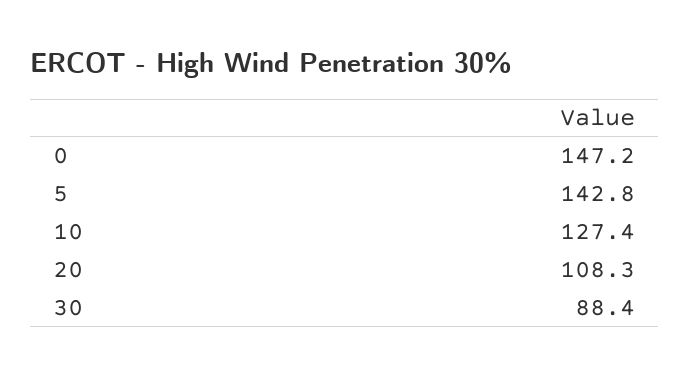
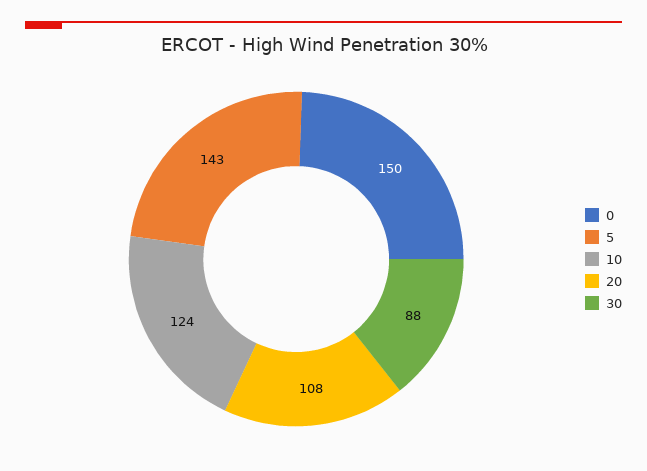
  {
-   "0": 147.2,
+   "0": 150,
    "5": 142.8,
-   "10": 127.4,
+   "10": 124,
    "20": 108.3,
    "30": 88.4
  }

